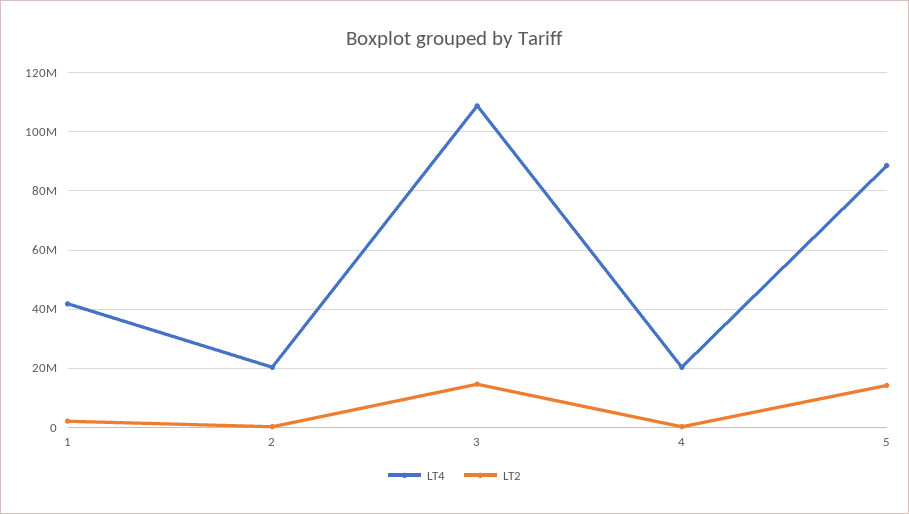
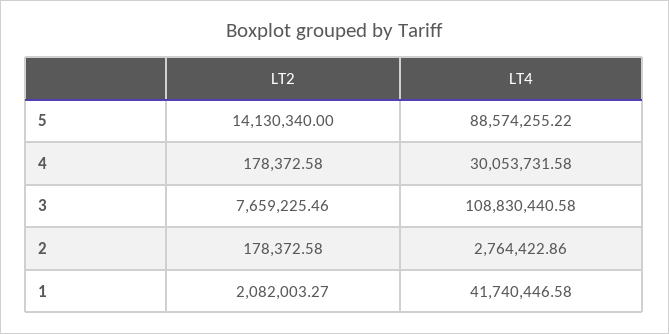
  {
    "LT4": {
      "1": 41740446.58,
-     "2": 20000000,
+     "2": 2764422.86,
      "3": 108830440.58,
-     "4": 20000000,
+     "4": 30053731.58,
      "5": 88574255.22
    },
    "LT2": {
      "1": 2082003.27,
      "2": 178372.58,
-     "3": 15000000,
+     "3": 7659225.46,
      "4": 178372.58,
      "5": 14130340
    }
  }

